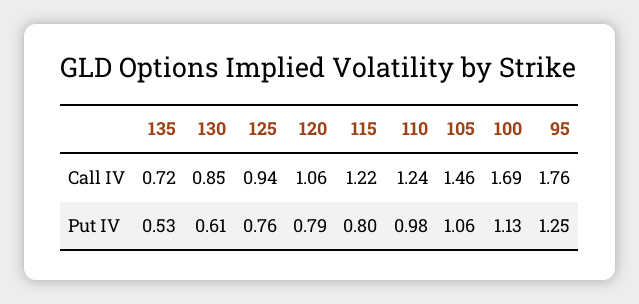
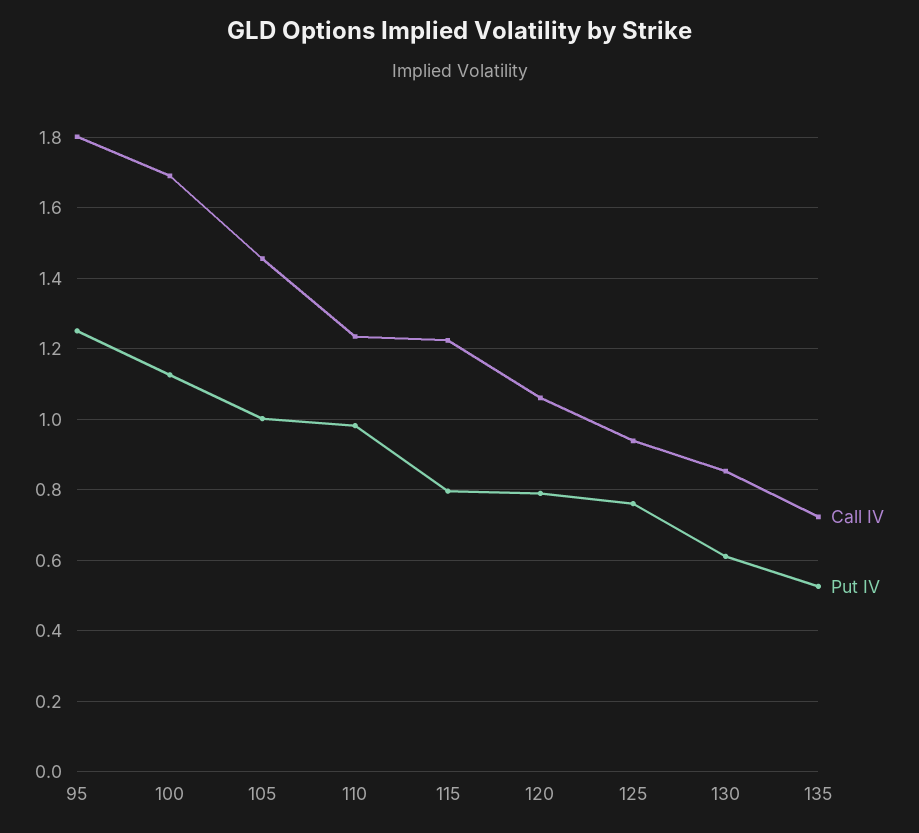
  {
    "Call IV": {
      "135": 0.72,
      "130": 0.85,
      "125": 0.94,
      "120": 1.06,
      "115": 1.22,
      "110": 1.24,
      "105": 1.46,
      "100": 1.69,
-     "95": 1.76
+     "95": 1.8
    },
    "Put IV": {
      "135": 0.53,
      "130": 0.61,
      "125": 0.76,
      "120": 0.79,
      "115": 0.8,
      "110": 0.98,
-     "105": 1.06,
+     "105": 1,
      "100": 1.13,
      "95": 1.25
    }
  }

